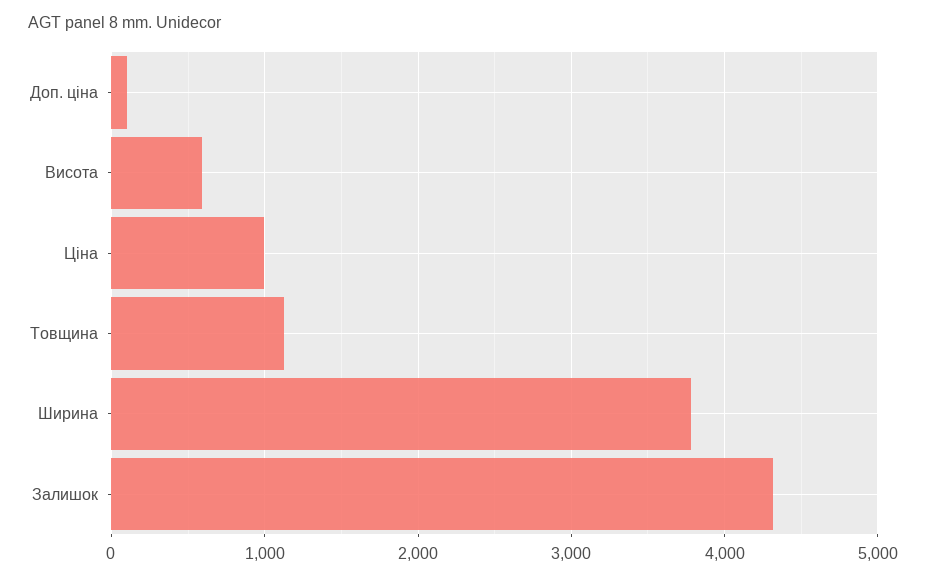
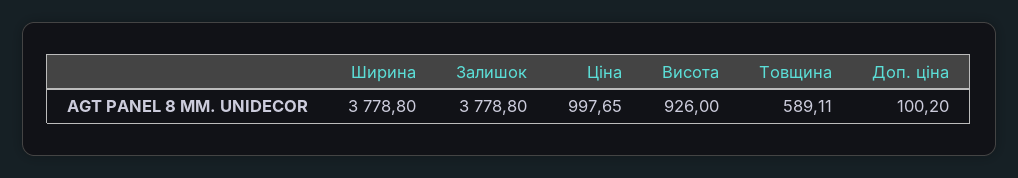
  {
    "Доп. ціна": 100.2,
-   "Висота": 600,
+   "Висота": 926,
    "Ціна": 997.65,
-   "Товщина": 1100,
+   "Товщина": 589.11,
    "Ширина": 3778.8,
-   "Залишок": 4300
+   "Залишок": 3778.8
  }

